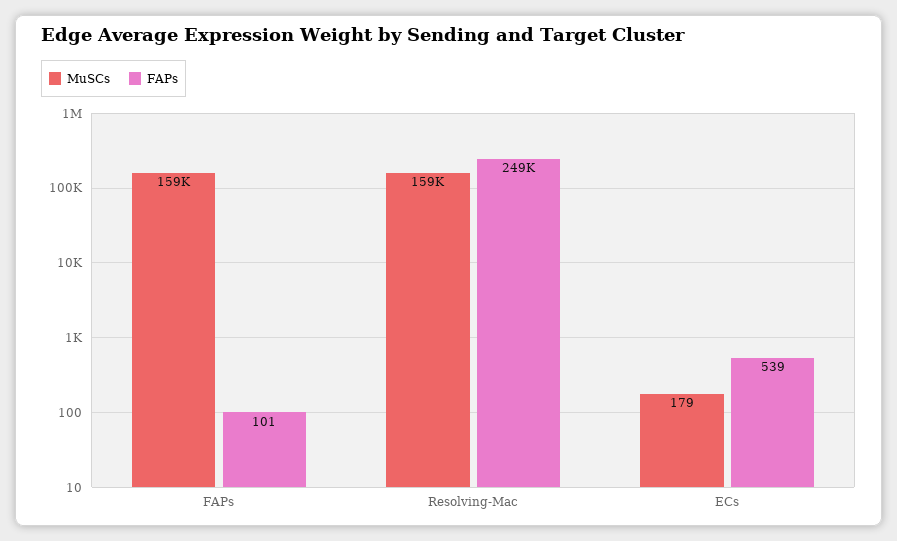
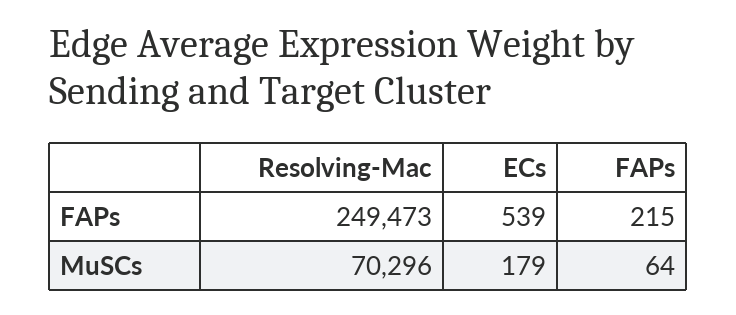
  {
    "MuSCs": {
-     "FAPs": 159000,
+     "FAPs": 64,
-     "Resolving-Mac": 159000,
+     "Resolving-Mac": 70296,
      "ECs": 179
    },
    "FAPs": {
-     "FAPs": 101,
+     "FAPs": 215,
      "Resolving-Mac": 249473,
      "ECs": 539
    }
  }

